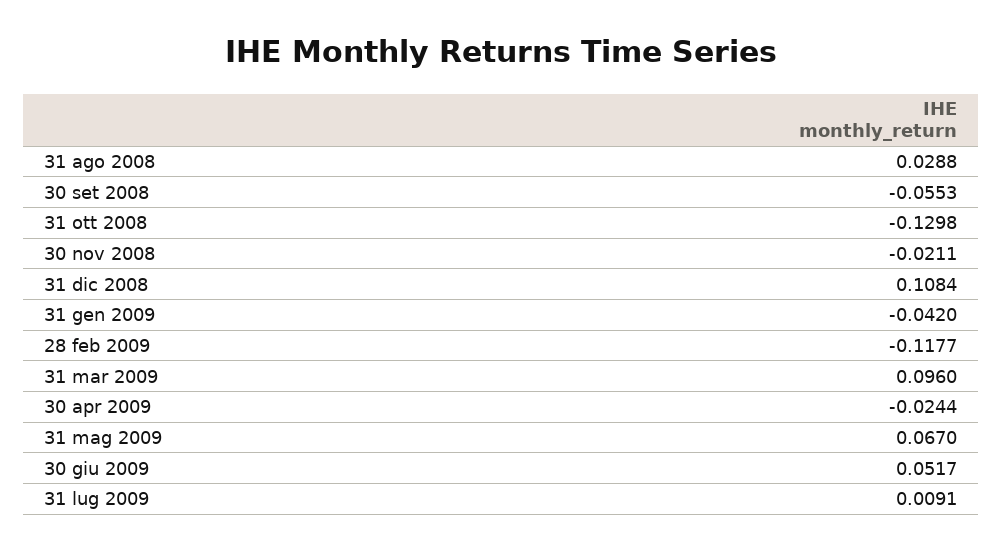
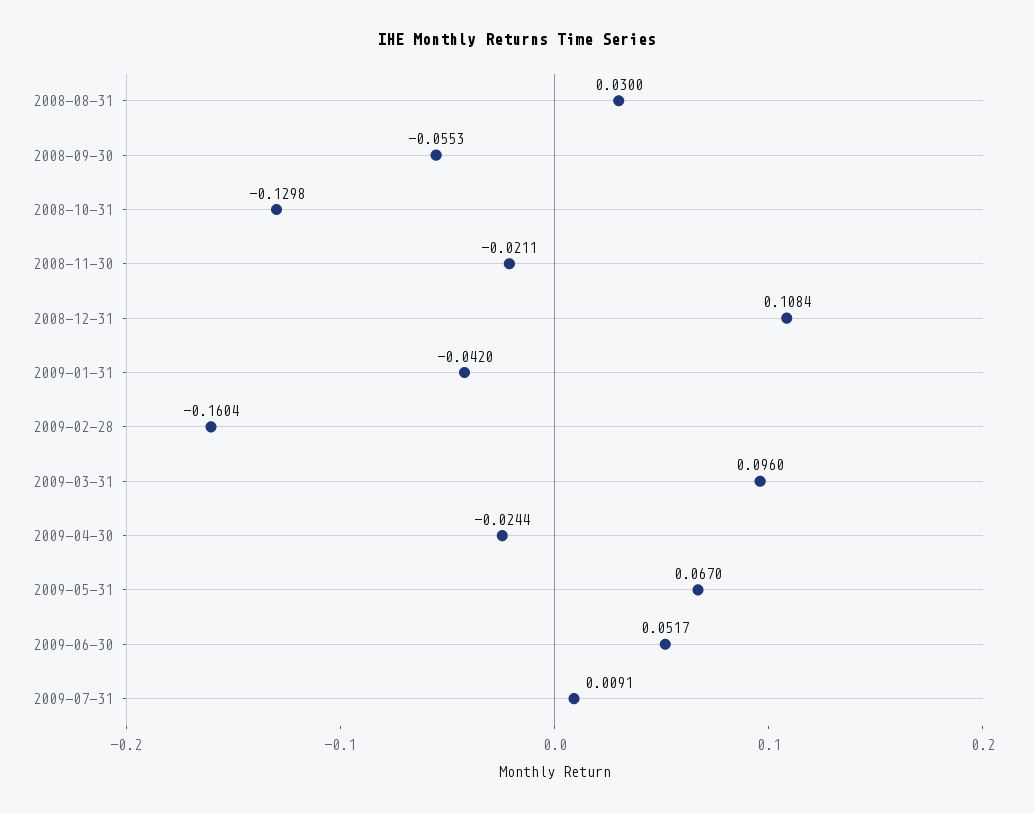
  {
-   "31 ago 2008": 0.0288,
+   "31 ago 2008": 0.03,
    "30 set 2008": -0.0553,
    "31 ott 2008": -0.1298,
    "30 nov 2008": -0.0211,
    "31 dic 2008": 0.1084,
    "31 gen 2009": -0.042,
-   "28 feb 2009": -0.1177,
+   "28 feb 2009": -0.1604,
    "31 mar 2009": 0.096,
    "30 apr 2009": -0.0244,
    "31 mag 2009": 0.067,
    "30 giu 2009": 0.0517,
    "31 lug 2009": 0.0091
  }

